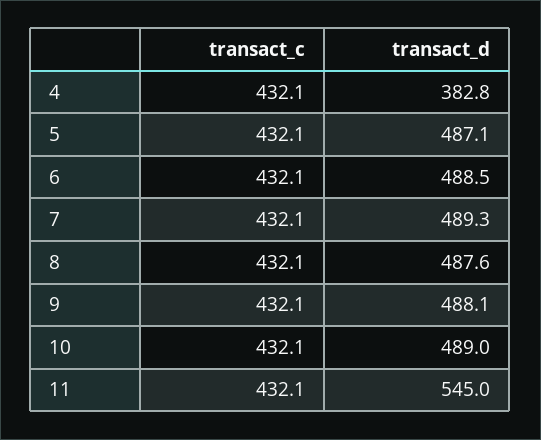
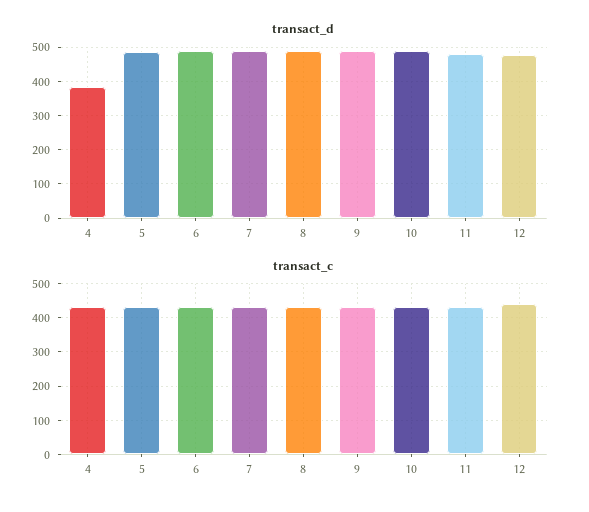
  {
    "transact_c": {
      "4": 432.1,
      "5": 432.1,
      "6": 432.1,
      "7": 432.1,
      "8": 432.1,
      "9": 432.1,
      "10": 432.1,
-     "11": 432.1
+     "11": 432.1,
+     "12": 440
    },
    "transact_d": {
      "4": 382.8,
      "5": 487.1,
      "6": 488.5,
      "7": 489.3,
      "8": 487.6,
      "9": 488.1,
      "10": 489,
-     "11": 545
+     "11": 480,
+     "12": 480
    }
  }

